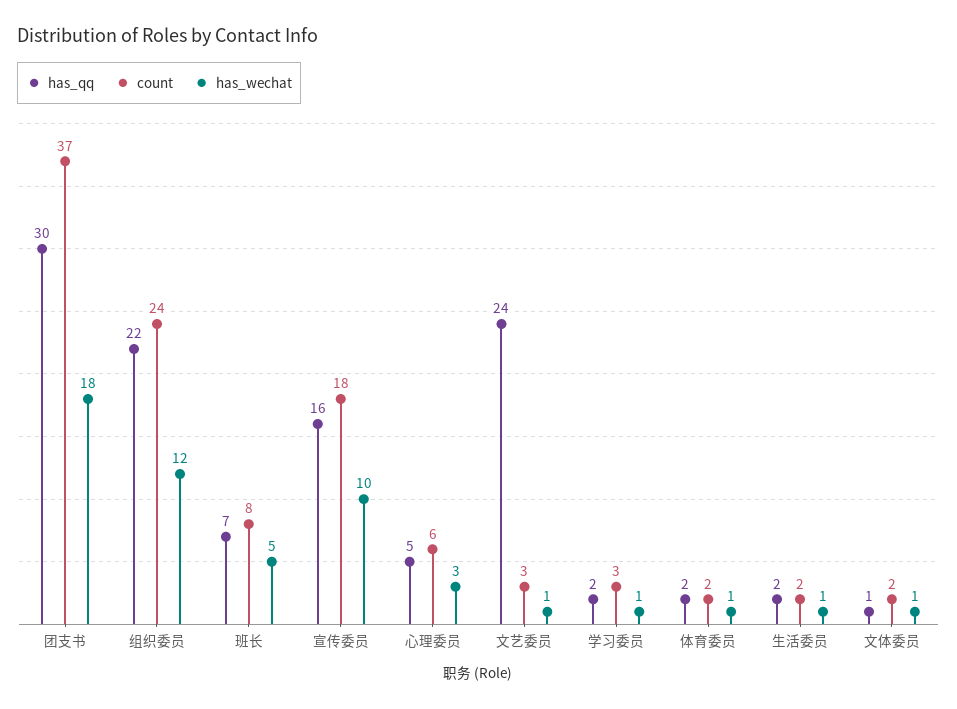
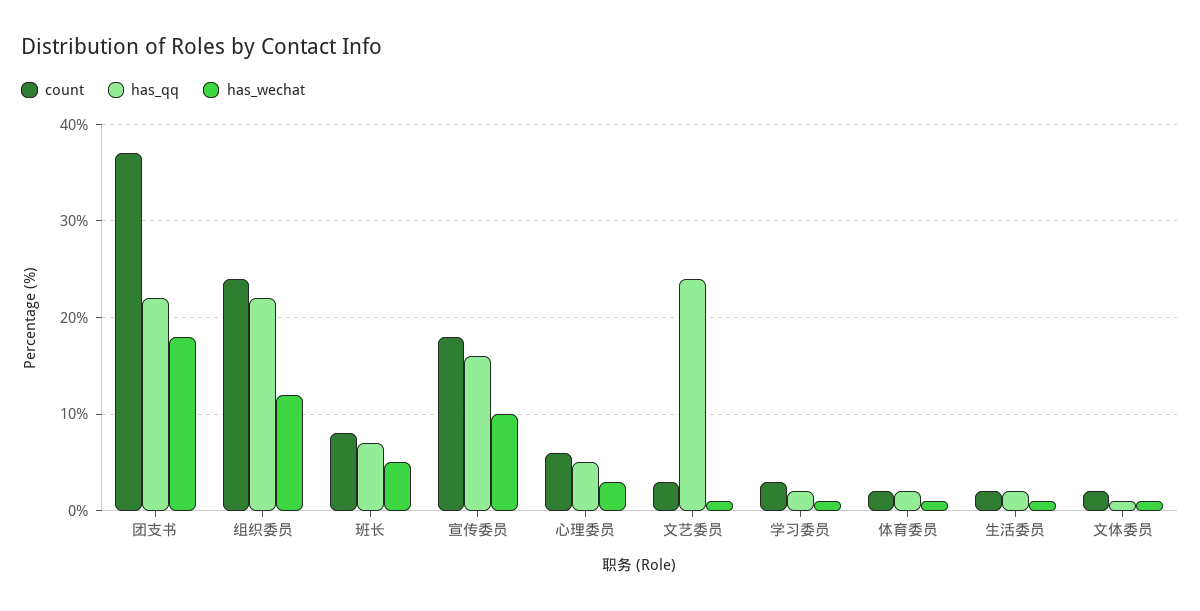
  {
    "has_qq": {
-     "团支书": 30,
+     "团支书": 22,
      "组织委员": 22,
      "班长": 7,
      "宣传委员": 16,
      "心理委员": 5,
      "文艺委员": 24,
      "学习委员": 2,
      "体育委员": 2,
      "生活委员": 2,
      "文体委员": 1
    },
    "count": {
      "团支书": 37,
      "组织委员": 24,
      "班长": 8,
      "宣传委员": 18,
      "心理委员": 6,
      "文艺委员": 3,
      "学习委员": 3,
      "体育委员": 2,
      "生活委员": 2,
      "文体委员": 2
    },
    "has_wechat": {
      "团支书": 18,
      "组织委员": 12,
      "班长": 5,
      "宣传委员": 10,
      "心理委员": 3,
      "文艺委员": 1,
      "学习委员": 1,
      "体育委员": 1,
      "生活委员": 1,
      "文体委员": 1
    }
  }

